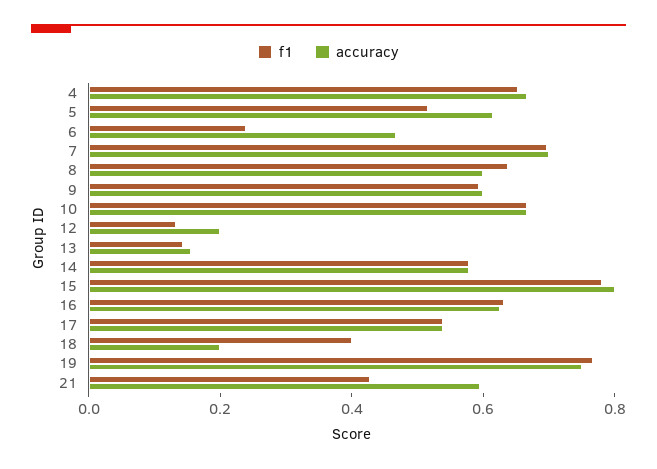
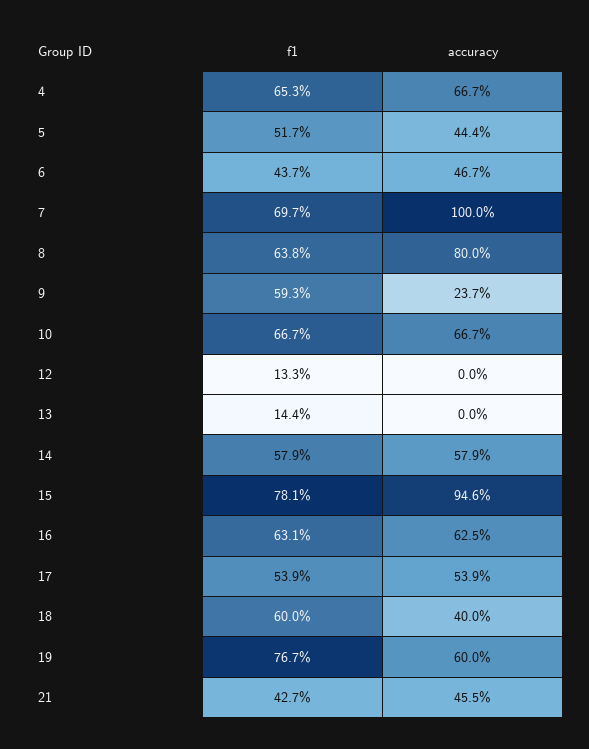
  {
    "f1": {
      "4": 0.653,
      "5": 0.517,
-     "6": 0.25,
+     "6": 0.437,
      "7": 0.697,
      "8": 0.638,
      "9": 0.593,
      "10": 0.667,
      "12": 0.133,
      "13": 0.144,
      "14": 0.579,
      "15": 0.781,
      "16": 0.631,
      "17": 0.539,
-     "18": 0.4,
+     "18": 0.6,
      "19": 0.767,
      "21": 0.427
    },
    "accuracy": {
      "4": 0.667,
-     "5": 0.6,
+     "5": 0.444,
      "6": 0.467,
-     "7": 0.7,
+     "7": 1,
-     "8": 0.6,
+     "8": 0.8,
-     "9": 0.6,
+     "9": 0.237,
      "10": 0.667,
-     "12": 0.2,
+     "12": 0,
-     "13": 0.15,
+     "13": 0,
      "14": 0.579,
-     "15": 0.8,
+     "15": 0.946,
      "16": 0.625,
      "17": 0.539,
-     "18": 0.2,
+     "18": 0.4,
-     "19": 0.75,
+     "19": 0.6,
-     "21": 0.6
+     "21": 0.455
    }
  }

